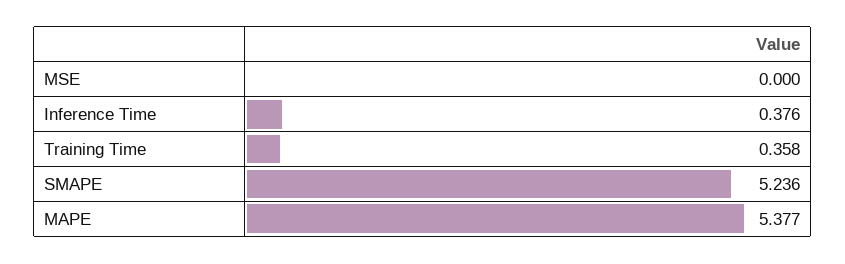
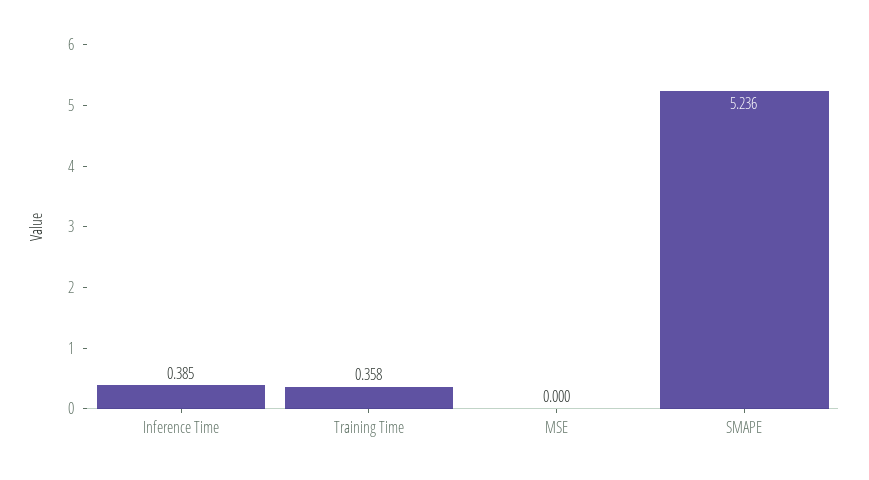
  {
    "MSE": 0,
-   "Inference Time": 0.376,
+   "Inference Time": 0.385,
    "Training Time": 0.358,
-   "SMAPE": 5.236,
+   "SMAPE": 5.236
-   "MAPE": 5.377
  }

